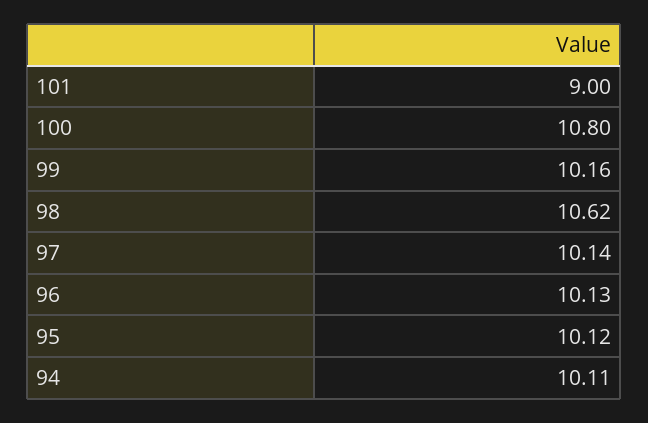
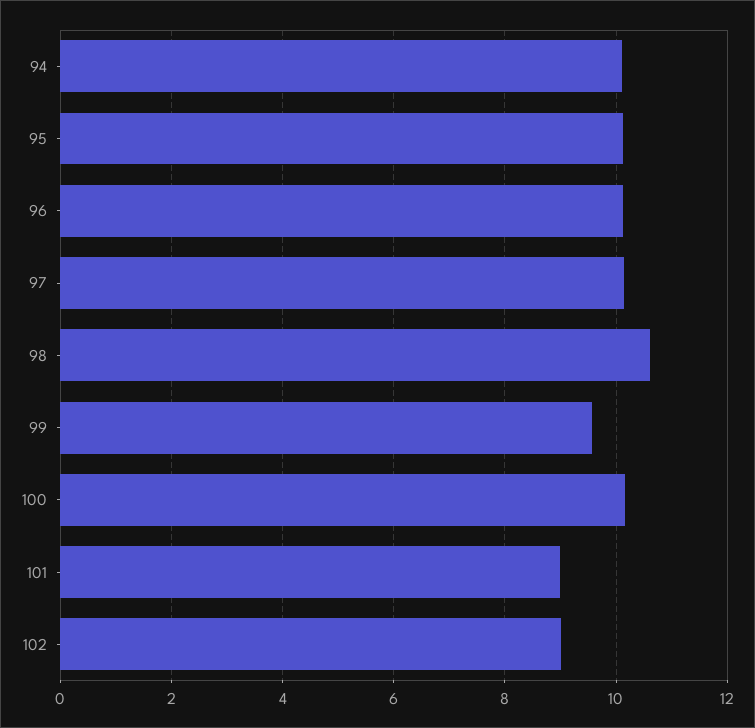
  {
    "101": 9,
-   "100": 10.8,
+   "100": 10.2,
-   "99": 10.16,
+   "99": 9.6,
    "98": 10.62,
    "97": 10.14,
    "96": 10.13,
    "95": 10.12,
-   "94": 10.11
+   "94": 10.11,
+   "102": 9
  }

